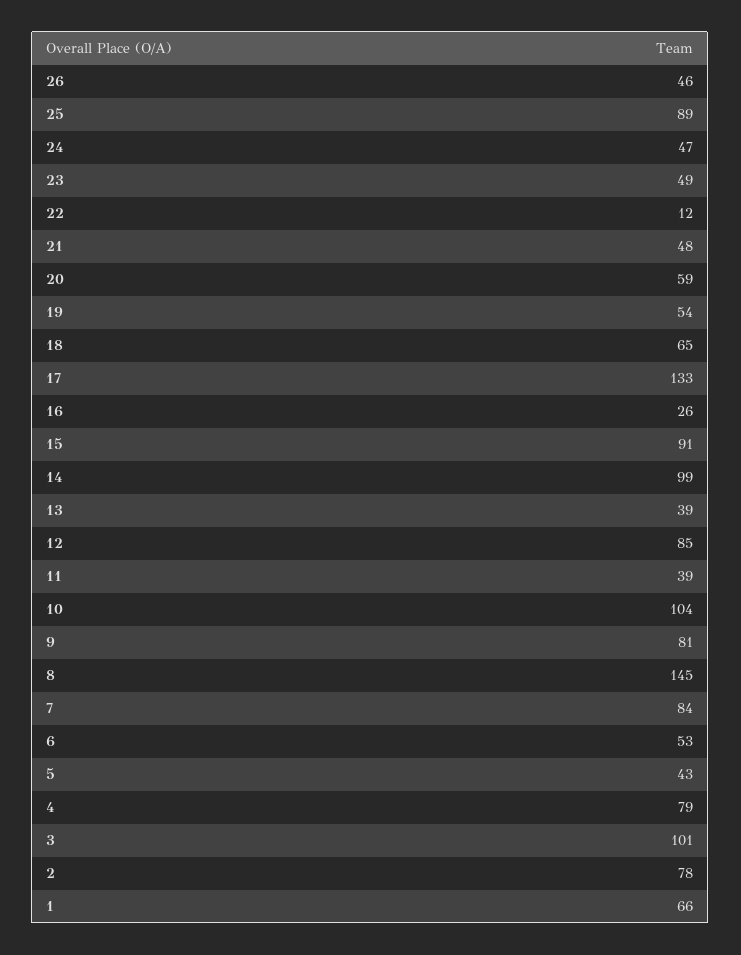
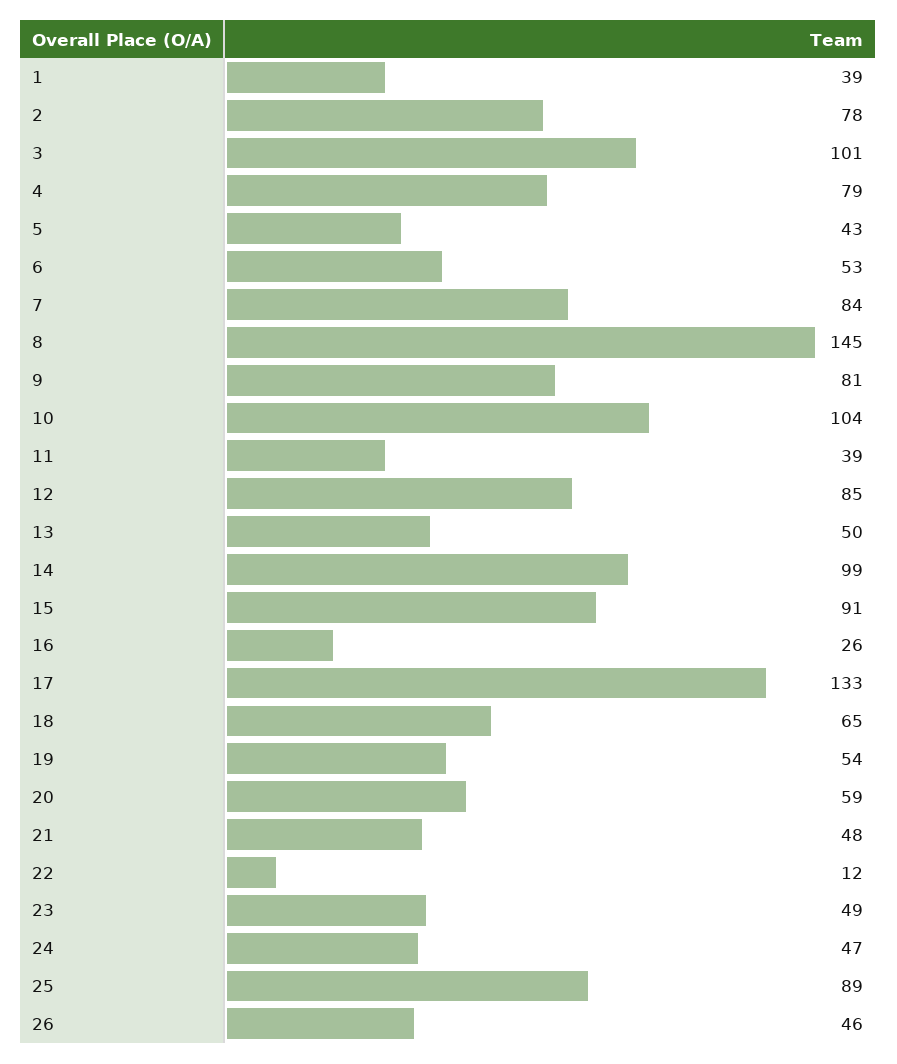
  {
    "26": 46,
    "25": 89,
    "24": 47,
    "23": 49,
    "22": 12,
    "21": 48,
    "20": 59,
    "19": 54,
    "18": 65,
    "17": 133,
    "16": 26,
    "15": 91,
    "14": 99,
-   "13": 39,
+   "13": 50,
    "12": 85,
    "11": 39,
    "10": 104,
    "9": 81,
    "8": 145,
    "7": 84,
    "6": 53,
    "5": 43,
    "4": 79,
    "3": 101,
    "2": 78,
-   "1": 66
+   "1": 39
  }

